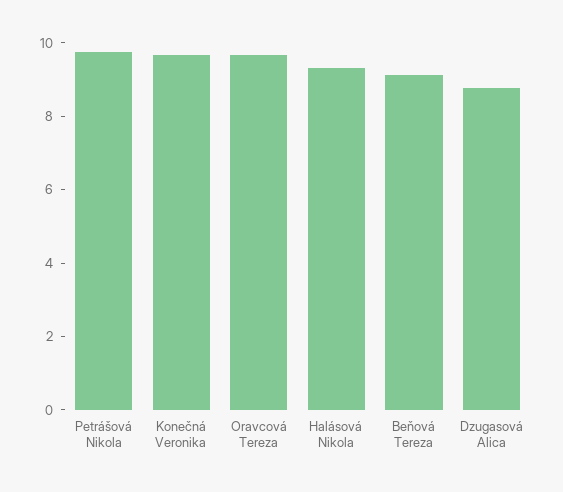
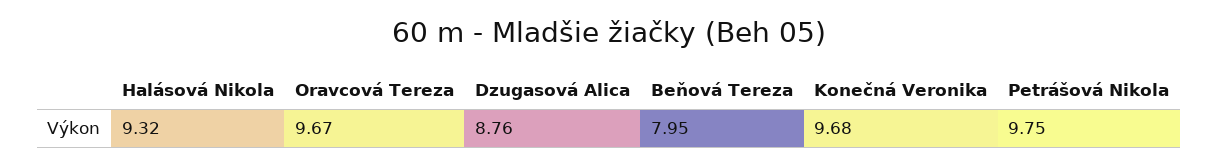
  {
    "Petrášová Nikola": 9.75,
    "Konečná Veronika": 9.68,
    "Oravcová Tereza": 9.67,
    "Halásová Nikola": 9.32,
-   "Beňová Tereza": 9,
+   "Beňová Tereza": 7.95,
    "Dzugasová Alica": 8.76
  }

